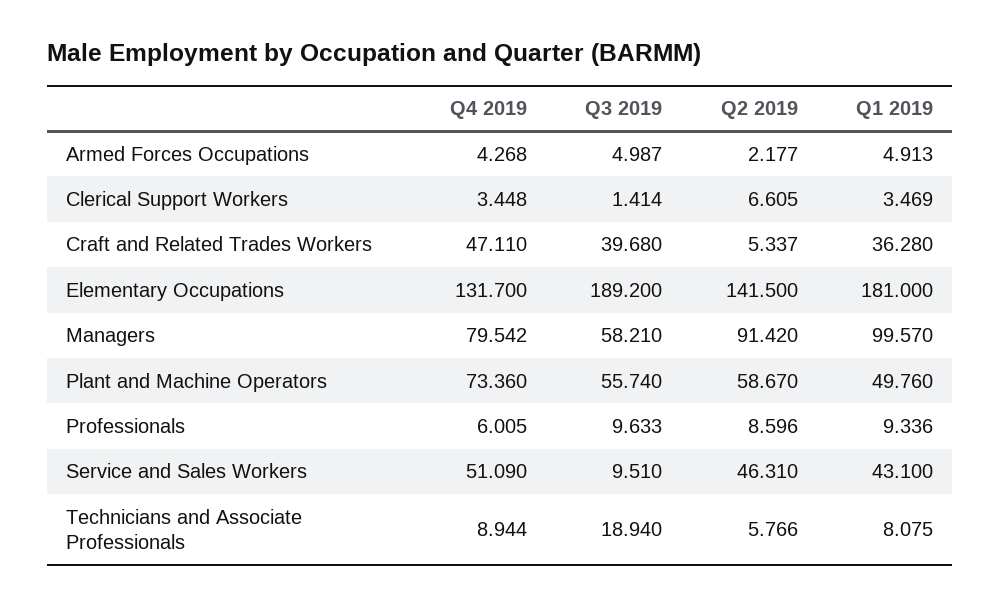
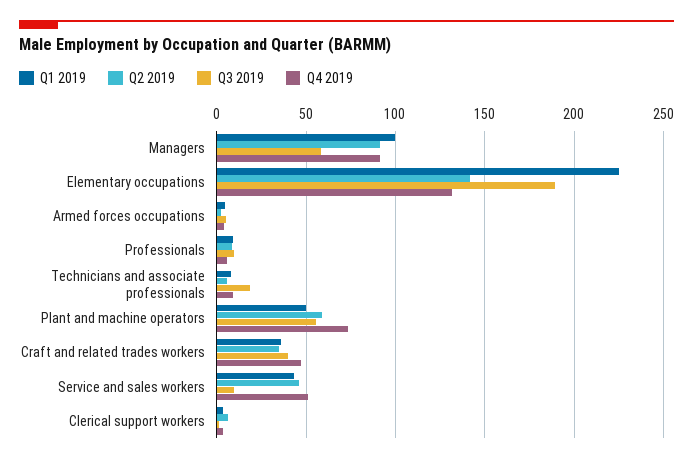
  {
    "Q4 2019": {
      "Armed Forces Occupations": 4.268,
      "Clerical Support Workers": 3.448,
      "Craft and Related Trades Workers": 47.11,
      "Elementary Occupations": 131.7,
-     "Managers": 79.542,
+     "Managers": 90,
      "Plant and Machine Operators": 73.36,
      "Professionals": 6.005,
      "Service and Sales Workers": 51.09,
      "Technicians and Associate Professionals": 8.944
    },
    "Q3 2019": {
      "Armed Forces Occupations": 4.987,
      "Clerical Support Workers": 1.414,
      "Craft and Related Trades Workers": 39.68,
      "Elementary Occupations": 189.2,
      "Managers": 58.21,
      "Plant and Machine Operators": 55.74,
      "Professionals": 9.633,
      "Service and Sales Workers": 9.51,
      "Technicians and Associate Professionals": 18.94
    },
    "Q2 2019": {
      "Armed Forces Occupations": 2.177,
      "Clerical Support Workers": 6.605,
-     "Craft and Related Trades Workers": 5.337,
+     "Craft and Related Trades Workers": 35,
      "Elementary Occupations": 141.5,
      "Managers": 91.42,
      "Plant and Machine Operators": 58.67,
      "Professionals": 8.596,
      "Service and Sales Workers": 46.31,
      "Technicians and Associate Professionals": 5.766
    },
    "Q1 2019": {
      "Armed Forces Occupations": 4.913,
      "Clerical Support Workers": 3.469,
      "Craft and Related Trades Workers": 36.28,
-     "Elementary Occupations": 181,
+     "Elementary Occupations": 225,
      "Managers": 99.57,
      "Plant and Machine Operators": 49.76,
      "Professionals": 9.336,
      "Service and Sales Workers": 43.1,
      "Technicians and Associate Professionals": 8.075
    }
  }

